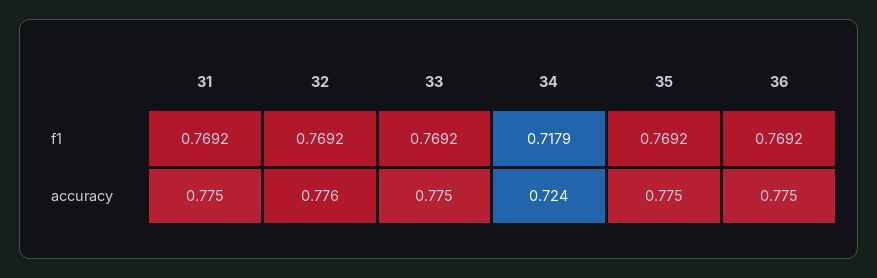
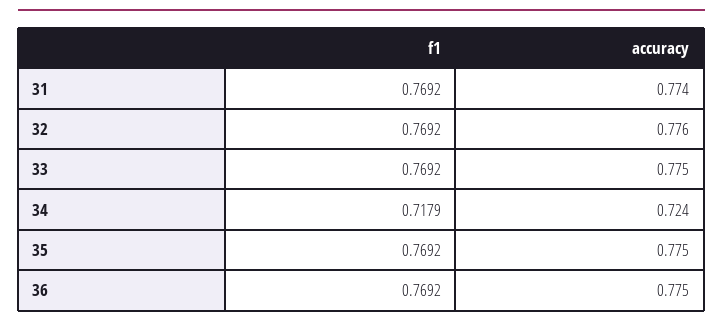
  {
    "31": {
      "f1": 0.7692,
-     "accuracy": 0.775
+     "accuracy": 0.774
    },
    "32": {
      "f1": 0.7692,
      "accuracy": 0.776
    },
    "33": {
      "f1": 0.7692,
      "accuracy": 0.775
    },
    "34": {
      "f1": 0.7179,
      "accuracy": 0.724
    },
    "35": {
      "f1": 0.7692,
      "accuracy": 0.775
    },
    "36": {
      "f1": 0.7692,
      "accuracy": 0.775
    }
  }

